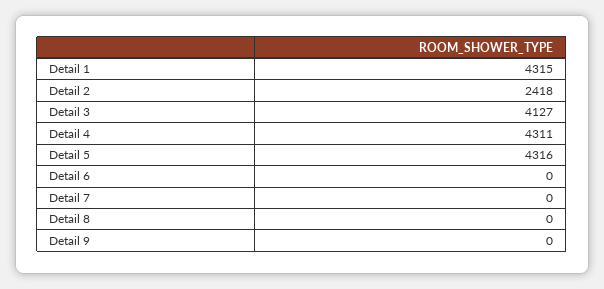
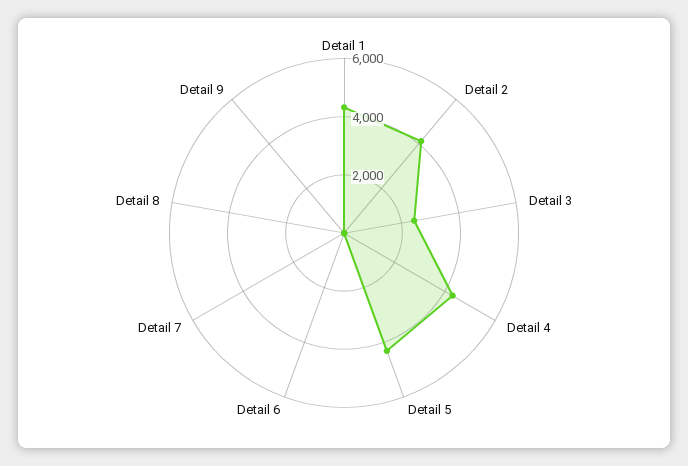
  {
    "Detail 1": 4315,
-   "Detail 2": 2418,
+   "Detail 2": 4000,
-   "Detail 3": 4127,
+   "Detail 3": 2500,
    "Detail 4": 4311,
    "Detail 5": 4316,
    "Detail 6": 0,
    "Detail 7": 0,
    "Detail 8": 0,
    "Detail 9": 0
  }

